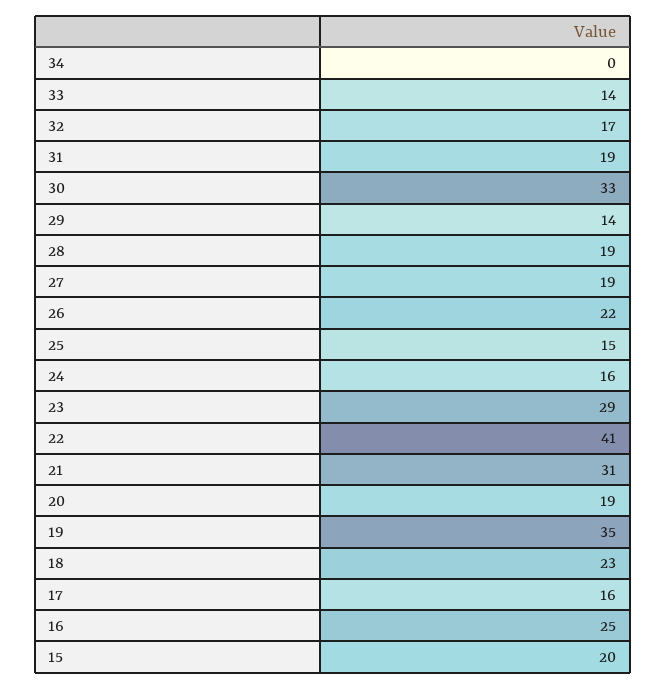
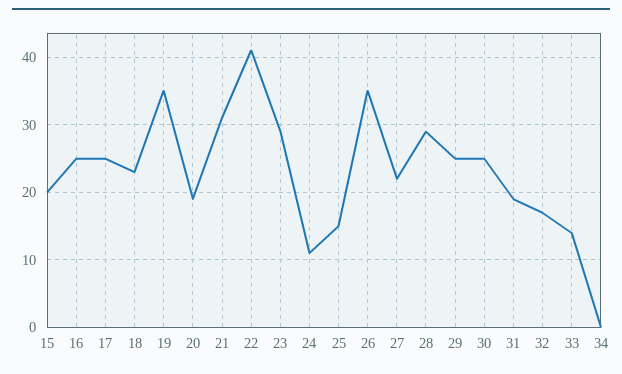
  {
    "34": 0,
    "33": 14,
    "32": 17,
    "31": 19,
-   "30": 33,
+   "30": 25,
-   "29": 14,
+   "29": 25,
-   "28": 19,
+   "28": 29,
-   "27": 19,
+   "27": 22,
-   "26": 22,
+   "26": 35,
    "25": 15,
-   "24": 16,
+   "24": 11,
    "23": 29,
    "22": 41,
    "21": 31,
    "20": 19,
    "19": 35,
    "18": 23,
-   "17": 16,
+   "17": 25,
    "16": 25,
    "15": 20
  }

